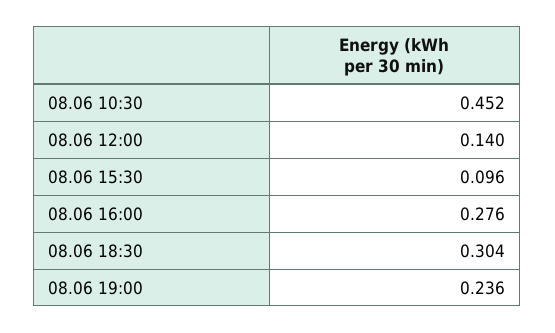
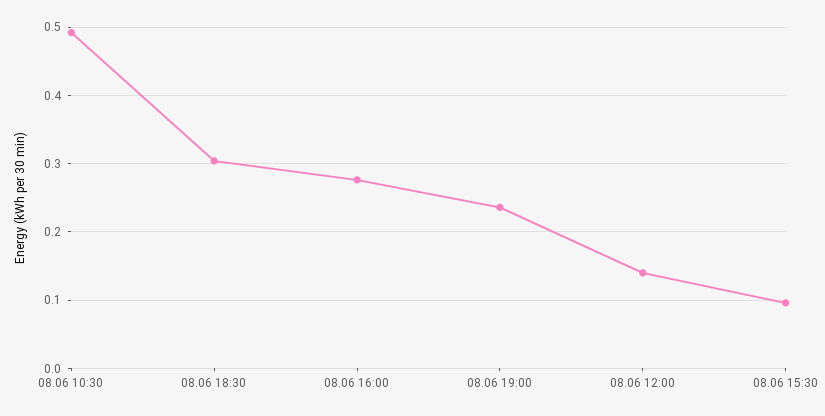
  {
-   "08.06 10:30": 0.452,
+   "08.06 10:30": 0.49,
    "08.06 12:00": 0.14,
    "08.06 15:30": 0.096,
    "08.06 16:00": 0.276,
    "08.06 18:30": 0.304,
    "08.06 19:00": 0.236
  }

